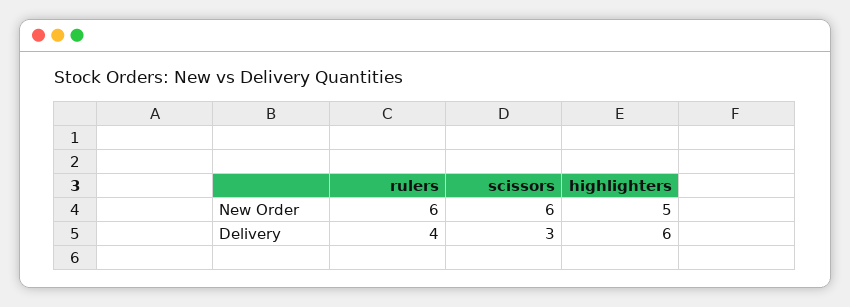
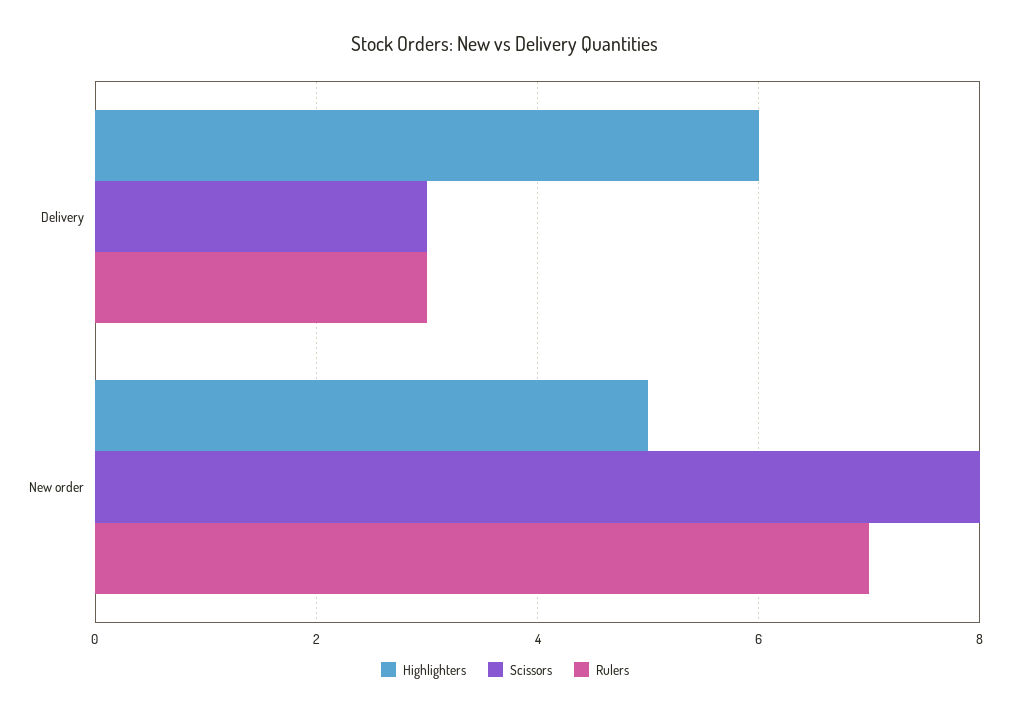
  {
    "rulers": {
-     "New Order": 6,
+     "New Order": 7,
-     "Delivery": 4
+     "Delivery": 3
    },
    "scissors": {
-     "New Order": 6,
+     "New Order": 8,
      "Delivery": 3
    },
    "highlighters": {
      "New Order": 5,
      "Delivery": 6
    }
  }

